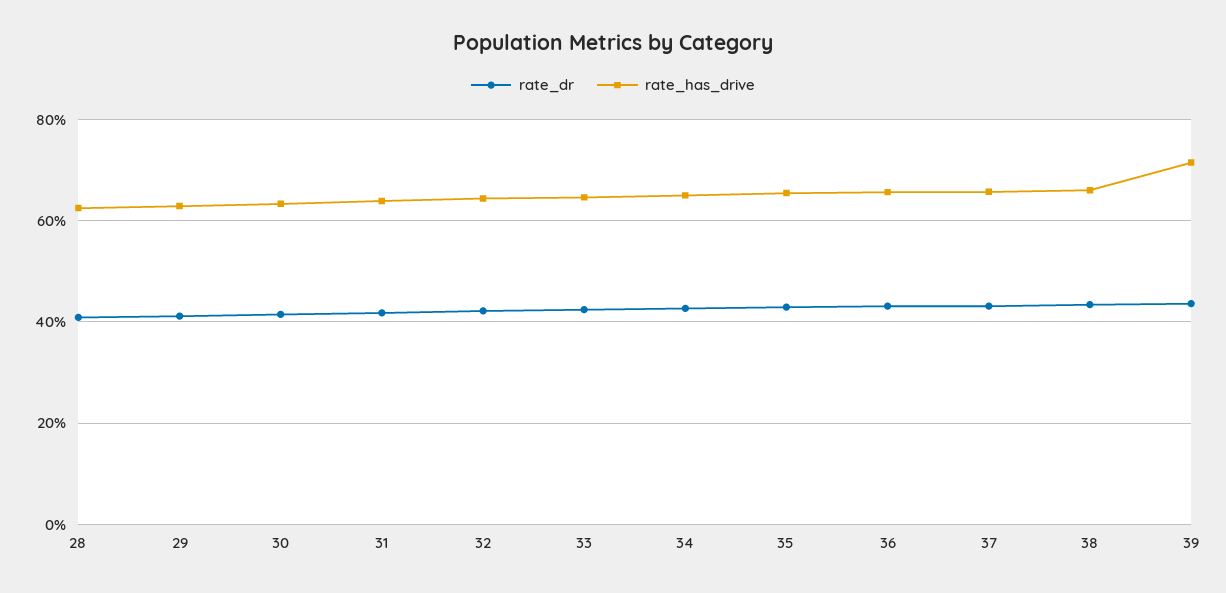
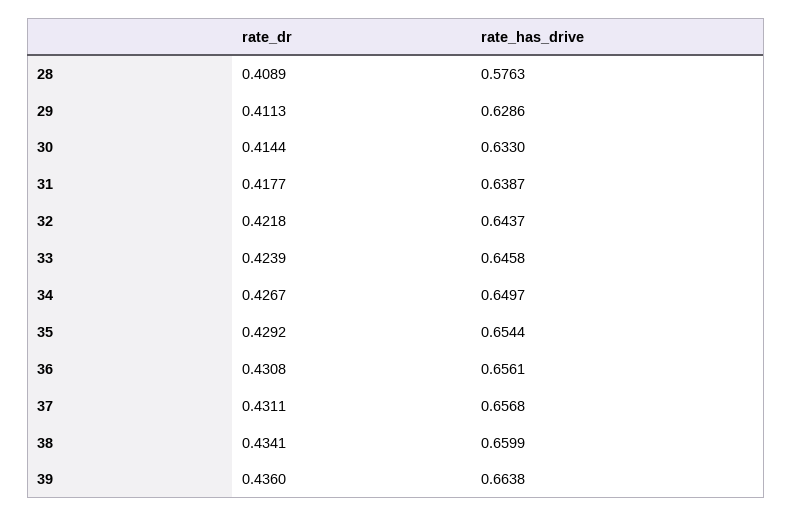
  {
    "rate_dr": {
      "28": 0.4089,
      "29": 0.4113,
      "30": 0.4144,
      "31": 0.4177,
      "32": 0.4218,
      "33": 0.4239,
      "34": 0.4267,
      "35": 0.4292,
      "36": 0.4308,
      "37": 0.4311,
      "38": 0.4341,
      "39": 0.436
    },
    "rate_has_drive": {
-     "28": 0.62,
+     "28": 0.5763,
      "29": 0.6286,
      "30": 0.633,
      "31": 0.6387,
      "32": 0.6437,
      "33": 0.6458,
      "34": 0.6497,
      "35": 0.6544,
      "36": 0.6561,
      "37": 0.6568,
      "38": 0.6599,
-     "39": 0.72
+     "39": 0.6638
    }
  }

